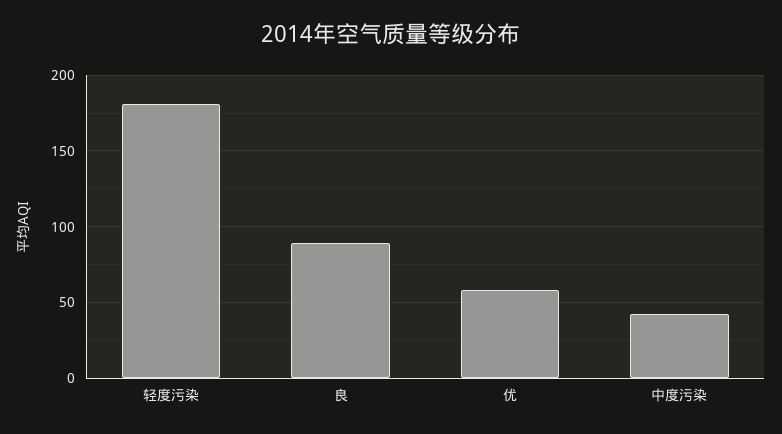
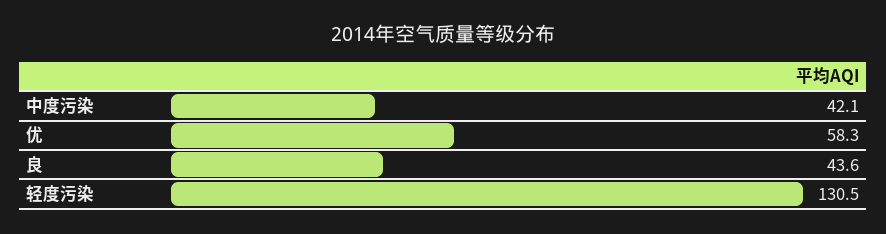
  {
-   "轻度污染": 180,
+   "轻度污染": 130.5,
-   "良": 90,
+   "良": 43.6,
    "优": 58.3,
    "中度污染": 42.1
  }

